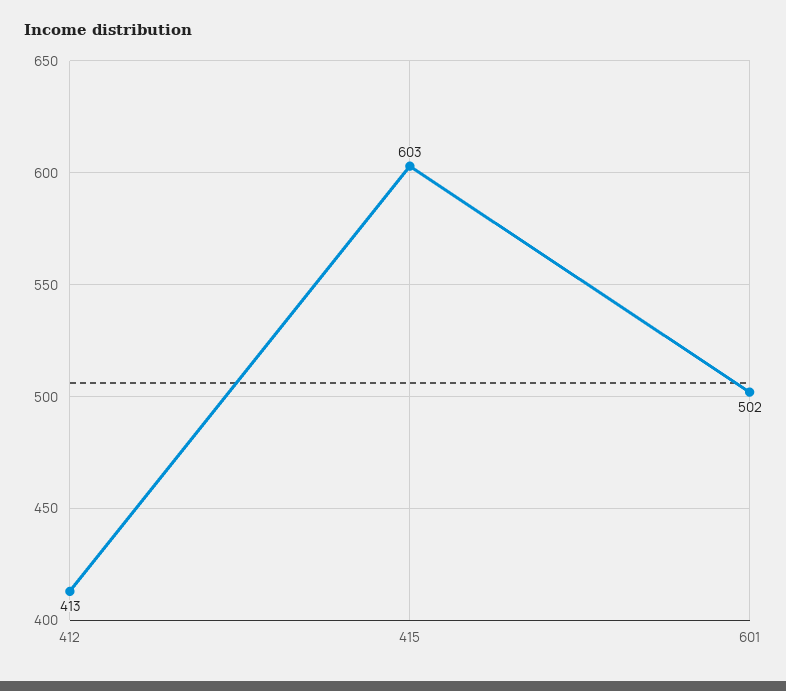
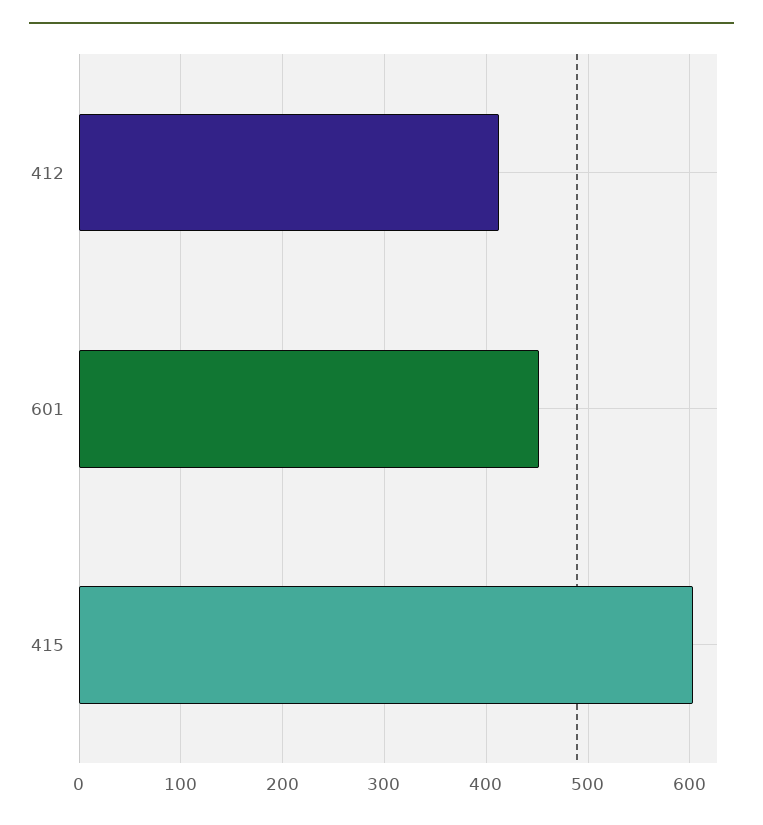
  {
    "412": 413,
    "415": 603,
-   "601": 502
+   "601": 450
  }

